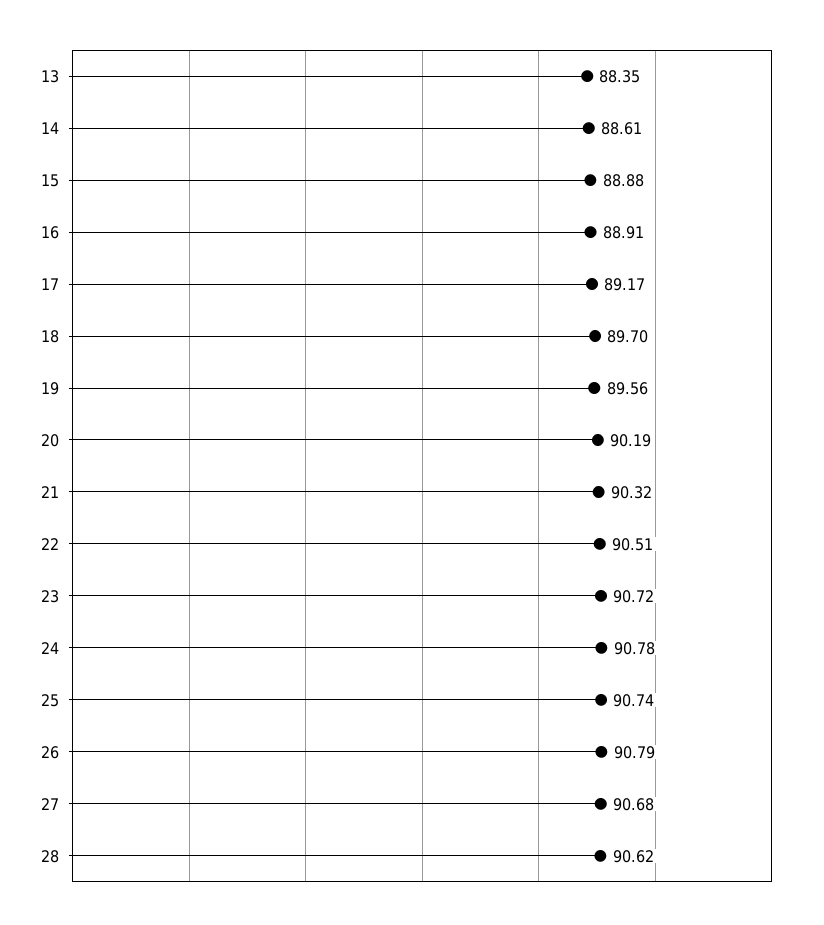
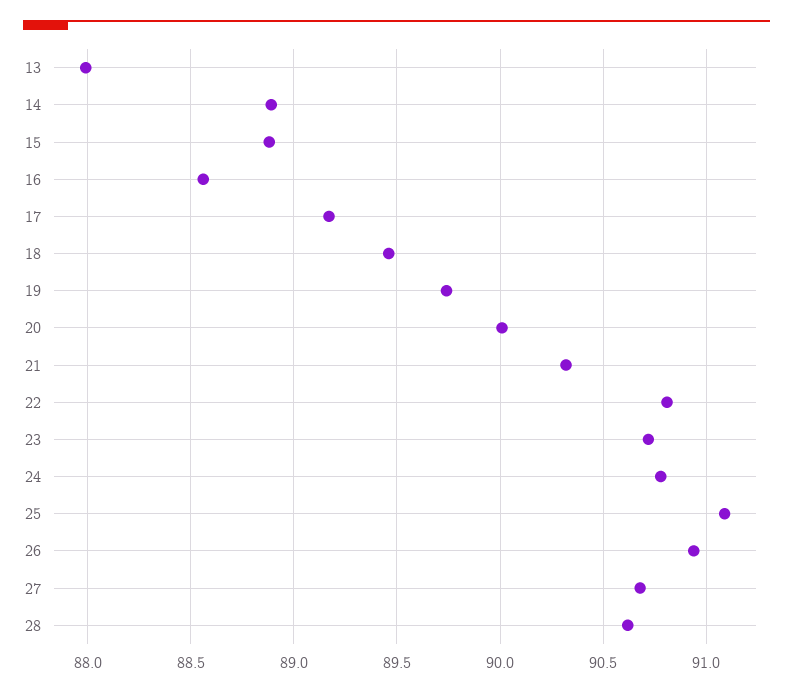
  {
-   "13": 88.35,
+   "13": 88,
-   "14": 88.61,
+   "14": 88.9,
    "15": 88.88,
-   "16": 88.91,
+   "16": 88.55,
    "17": 89.17,
-   "18": 89.7,
+   "18": 89.45,
-   "19": 89.56,
+   "19": 89.75,
-   "20": 90.19,
+   "20": 90,
    "21": 90.32,
-   "22": 90.51,
+   "22": 90.8,
    "23": 90.72,
    "24": 90.78,
-   "25": 90.74,
+   "25": 91.1,
-   "26": 90.79,
+   "26": 90.95,
    "27": 90.68,
    "28": 90.62
  }

